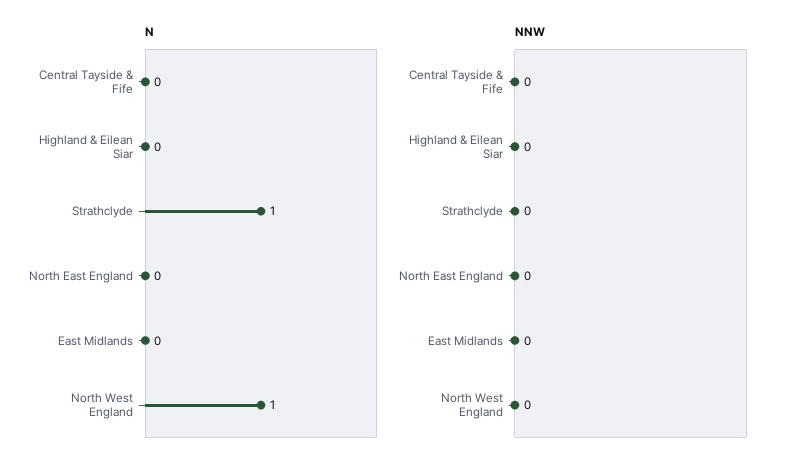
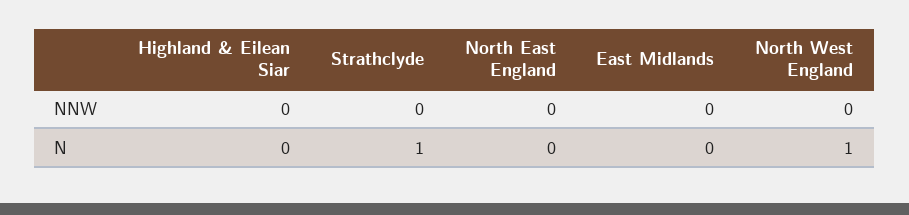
  {
    "N": {
-     "Central Tayside & Fife": 0,
      "Highland & Eilean Siar": 0,
      "Strathclyde": 1,
      "North East England": 0,
      "East Midlands": 0,
      "North West England": 1
    },
    "NNW": {
-     "Central Tayside & Fife": 0,
      "Highland & Eilean Siar": 0,
      "Strathclyde": 0,
      "North East England": 0,
      "East Midlands": 0,
      "North West England": 0
    }
  }

